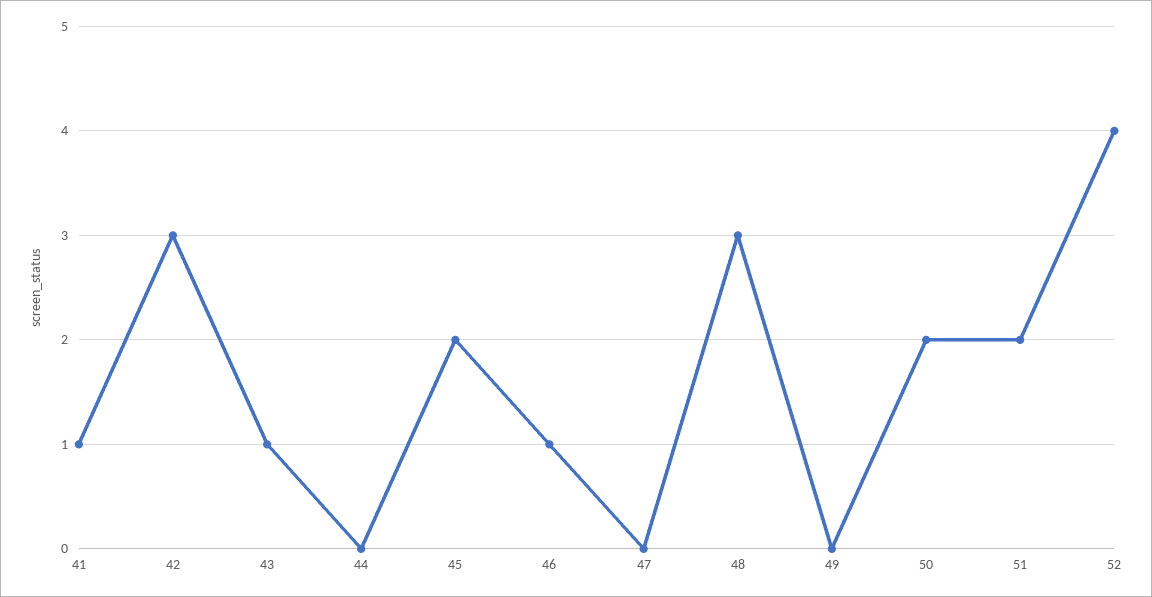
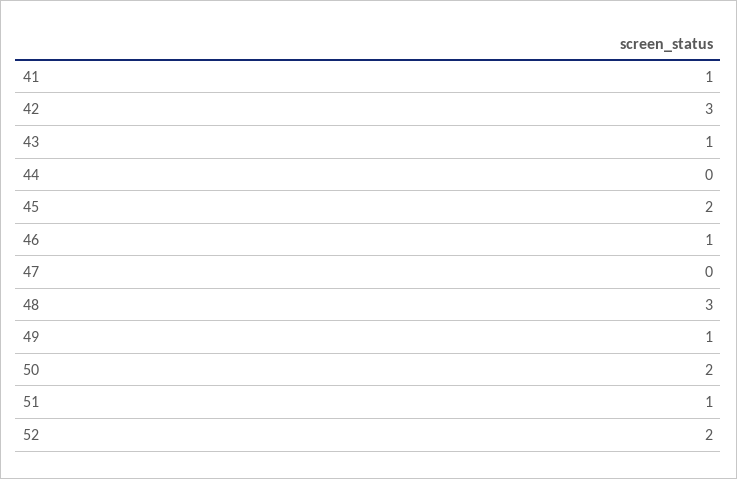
  {
    "41": 1,
    "42": 3,
    "43": 1,
    "44": 0,
    "45": 2,
    "46": 1,
    "47": 0,
    "48": 3,
-   "49": 0,
+   "49": 1,
    "50": 2,
-   "51": 2,
+   "51": 1,
-   "52": 4
+   "52": 2
  }

